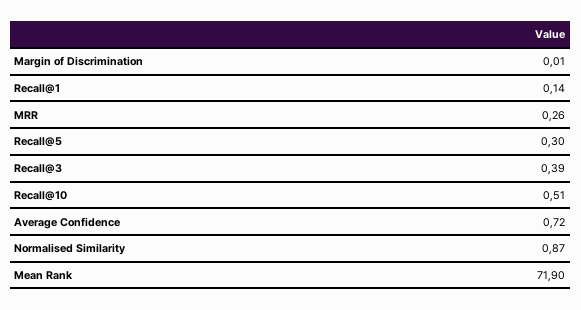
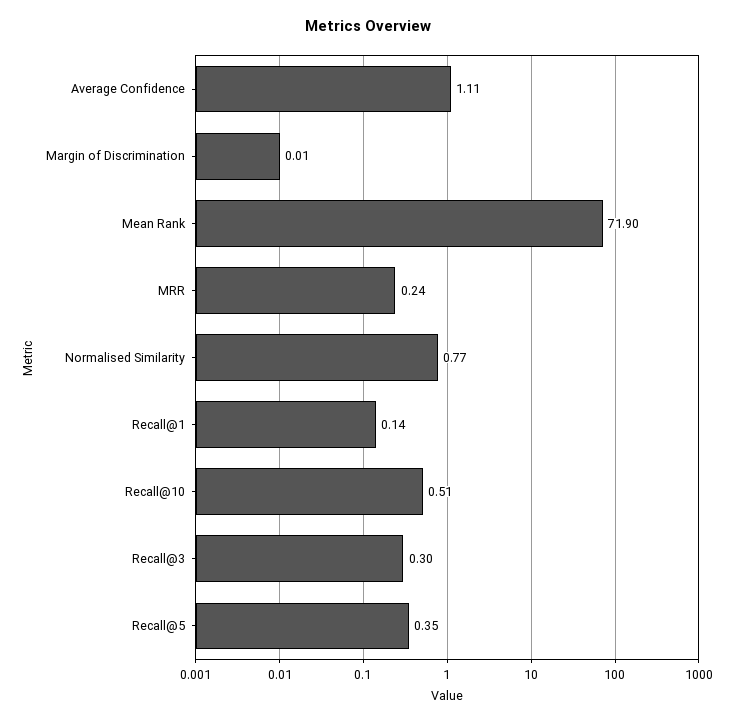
  {
    "Margin of Discrimination": 0.01,
    "Recall@1": 0.14,
-   "MRR": 0.26,
+   "MRR": 0.24,
-   "Recall@5": 0.3,
+   "Recall@5": 0.35,
-   "Recall@3": 0.39,
+   "Recall@3": 0.3,
    "Recall@10": 0.51,
-   "Average Confidence": 0.72,
+   "Average Confidence": 1.11,
-   "Normalised Similarity": 0.87,
+   "Normalised Similarity": 0.77,
    "Mean Rank": 71.9
  }

